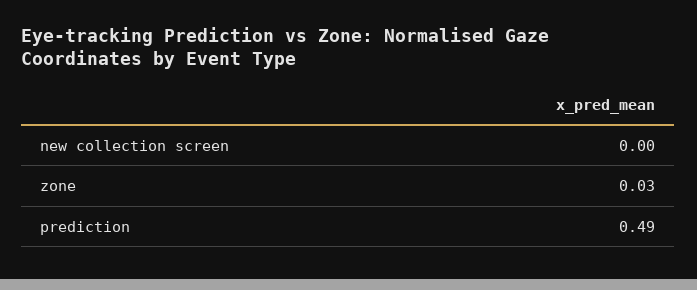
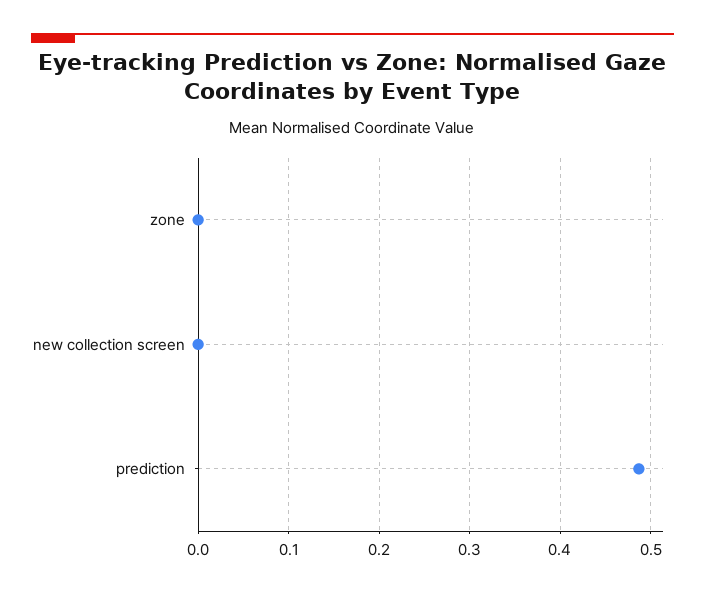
  {
    "new collection screen": 0,
-   "zone": 0.03,
+   "zone": 0,
    "prediction": 0.49
  }

